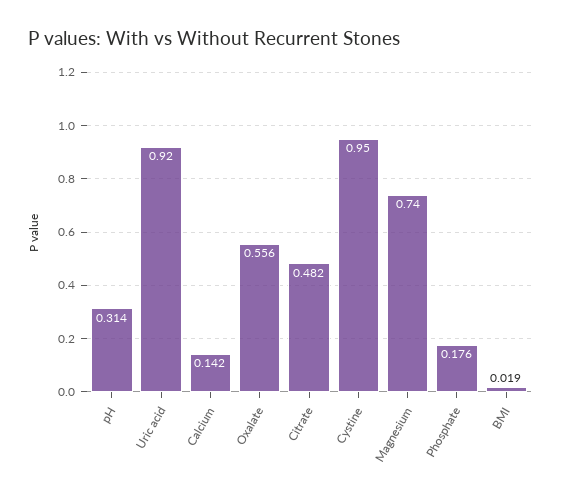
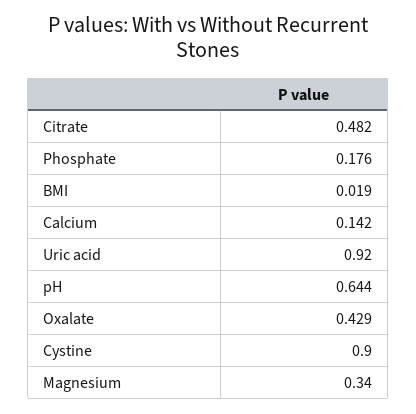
  {
-   "pH": 0.314,
+   "pH": 0.644,
    "Uric acid": 0.92,
    "Calcium": 0.142,
-   "Oxalate": 0.556,
+   "Oxalate": 0.429,
    "Citrate": 0.482,
-   "Cystine": 0.95,
+   "Cystine": 0.9,
-   "Magnesium": 0.74,
+   "Magnesium": 0.34,
    "Phosphate": 0.176,
    "BMI": 0.019
  }

